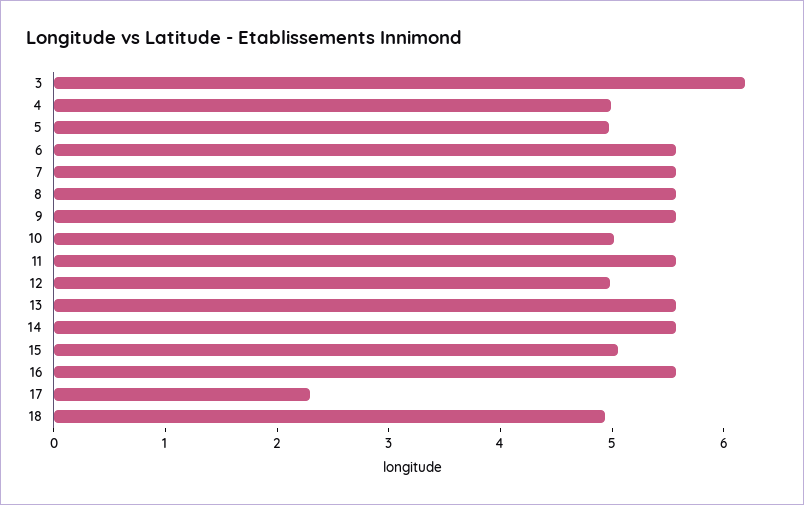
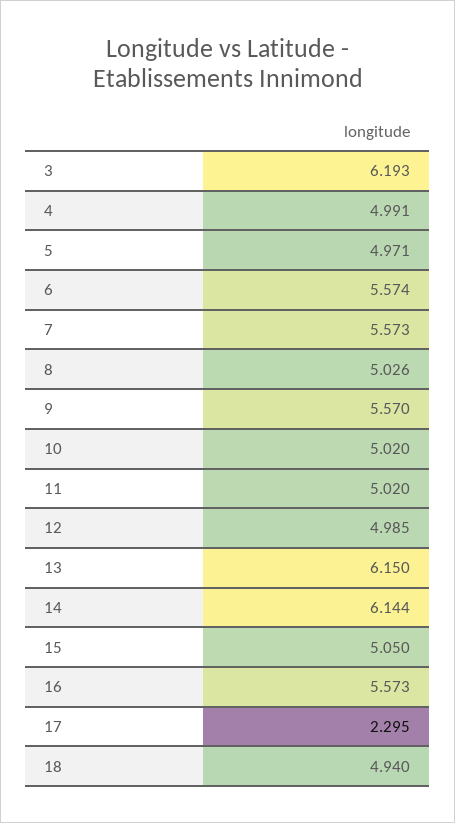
  {
    "3": 6.193,
    "4": 4.991,
    "5": 4.971,
    "6": 5.574,
    "7": 5.573,
-   "8": 5.6,
+   "8": 5.026,
    "9": 5.57,
    "10": 5.02,
-   "11": 5.6,
+   "11": 5.02,
    "12": 4.985,
-   "13": 5.6,
+   "13": 6.15,
-   "14": 5.6,
+   "14": 6.144,
    "15": 5.05,
    "16": 5.573,
    "17": 2.295,
    "18": 4.94
  }

